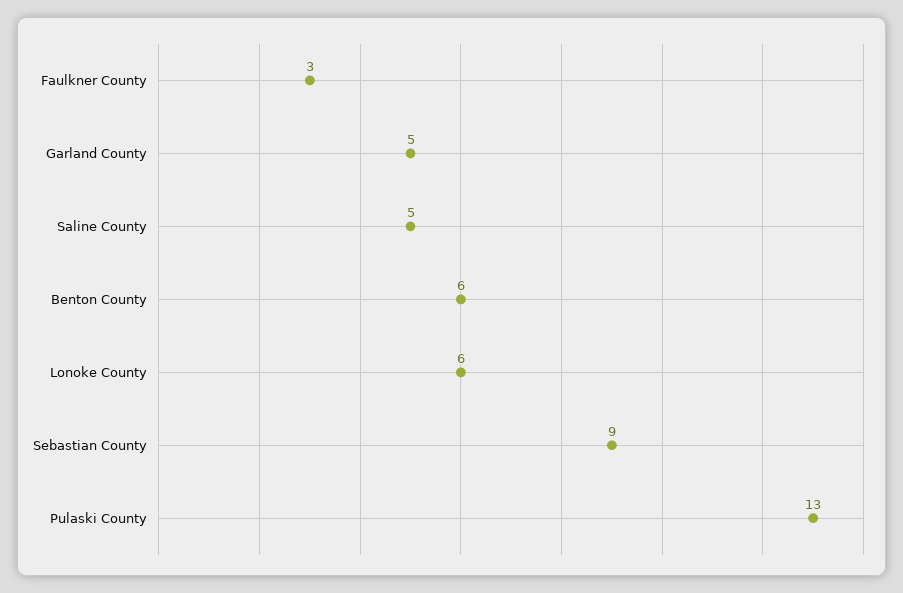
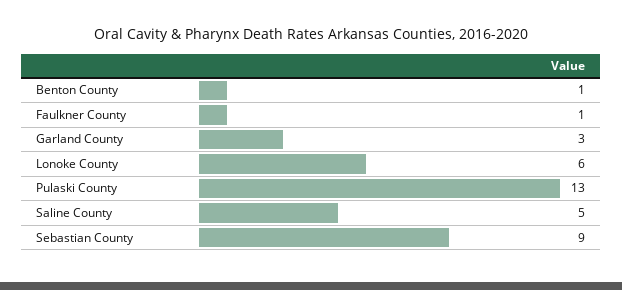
  {
-   "Faulkner County": 3,
+   "Faulkner County": 1,
-   "Garland County": 5,
+   "Garland County": 3,
    "Saline County": 5,
-   "Benton County": 6,
+   "Benton County": 1,
    "Lonoke County": 6,
    "Sebastian County": 9,
    "Pulaski County": 13
  }

